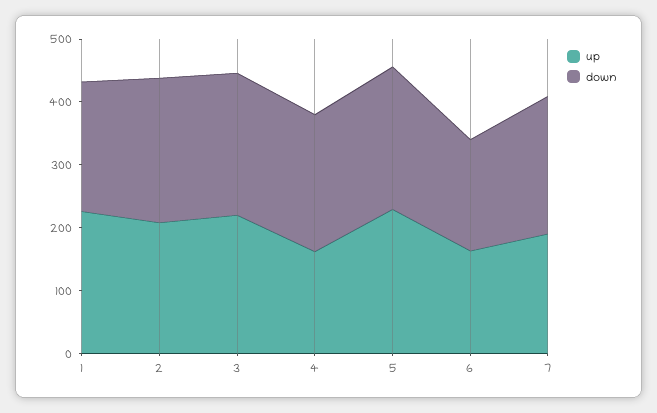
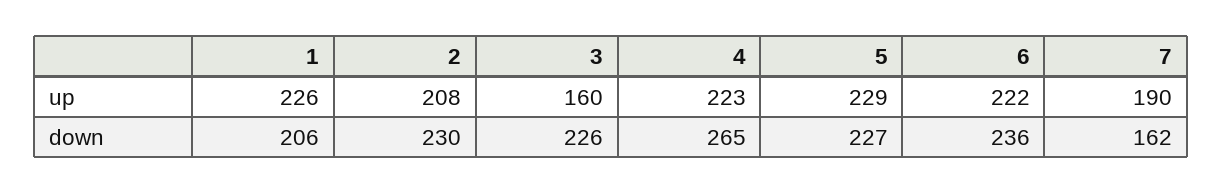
  {
    "up": {
      "1": 226,
      "2": 208,
-     "3": 220,
+     "3": 160,
-     "4": 160,
+     "4": 223,
      "5": 229,
-     "6": 160,
+     "6": 222,
      "7": 190
    },
    "down": {
      "1": 206,
      "2": 230,
      "3": 226,
-     "4": 220,
+     "4": 265,
      "5": 227,
-     "6": 180,
+     "6": 236,
-     "7": 220
+     "7": 162
    }
  }

